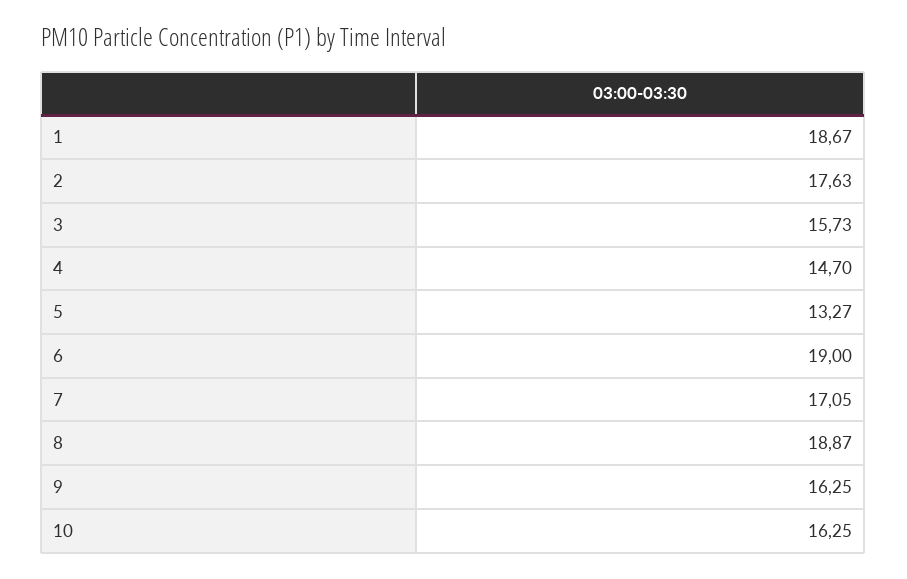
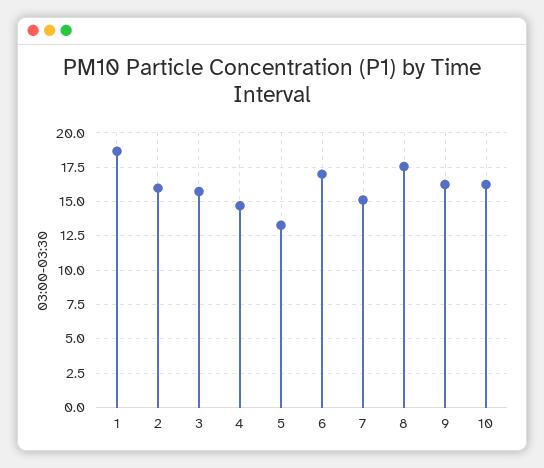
  {
    "1": 18.67,
-   "2": 17.63,
+   "2": 16,
    "3": 15.73,
    "4": 14.7,
    "5": 13.27,
-   "6": 19,
+   "6": 17,
-   "7": 17.05,
+   "7": 15,
-   "8": 18.87,
+   "8": 17.5,
    "9": 16.25,
    "10": 16.25
  }

